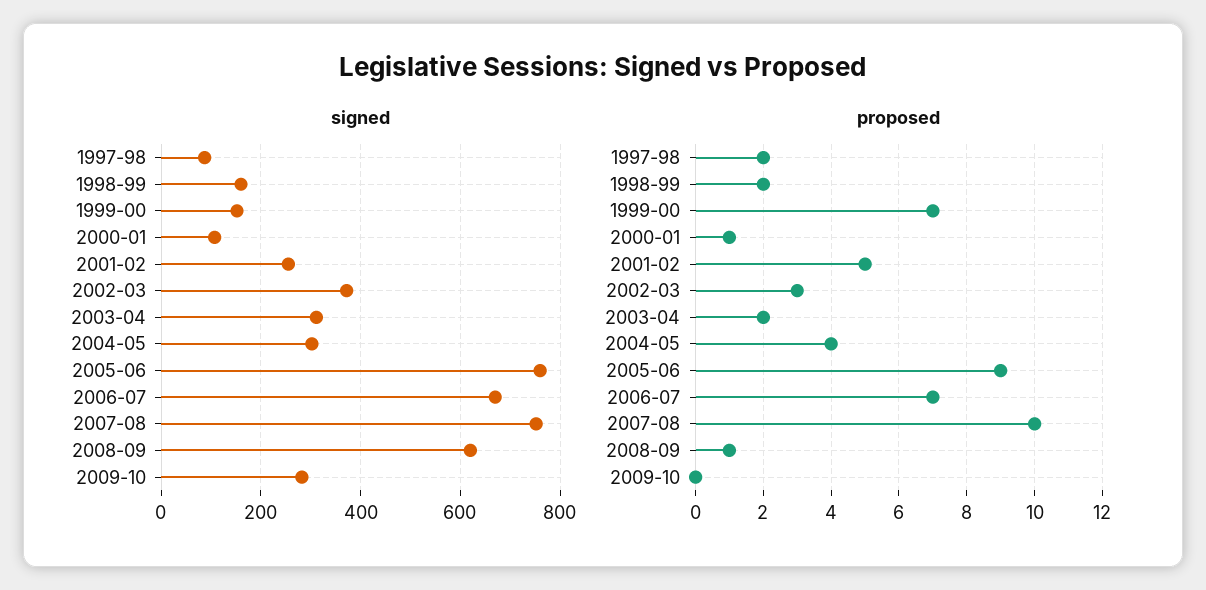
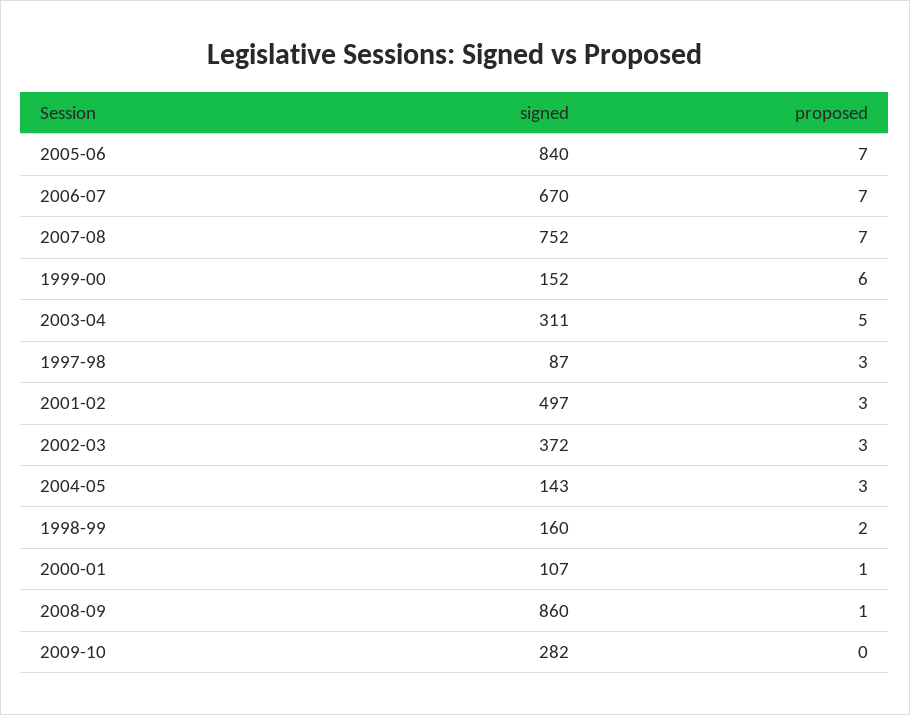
  {
    "signed": {
      "1997-98": 87,
      "1998-99": 160,
      "1999-00": 152,
      "2000-01": 107,
-     "2001-02": 260,
+     "2001-02": 497,
      "2002-03": 372,
      "2003-04": 311,
-     "2004-05": 300,
+     "2004-05": 143,
-     "2005-06": 760,
+     "2005-06": 840,
      "2006-07": 670,
      "2007-08": 752,
-     "2008-09": 620,
+     "2008-09": 860,
      "2009-10": 282
    },
    "proposed": {
-     "1997-98": 2,
+     "1997-98": 3,
      "1998-99": 2,
-     "1999-00": 7,
+     "1999-00": 6,
      "2000-01": 1,
-     "2001-02": 5,
+     "2001-02": 3,
      "2002-03": 3,
-     "2003-04": 2,
+     "2003-04": 5,
-     "2004-05": 4,
+     "2004-05": 3,
-     "2005-06": 9,
+     "2005-06": 7,
      "2006-07": 7,
-     "2007-08": 10,
+     "2007-08": 7,
      "2008-09": 1,
      "2009-10": 0
    }
  }

